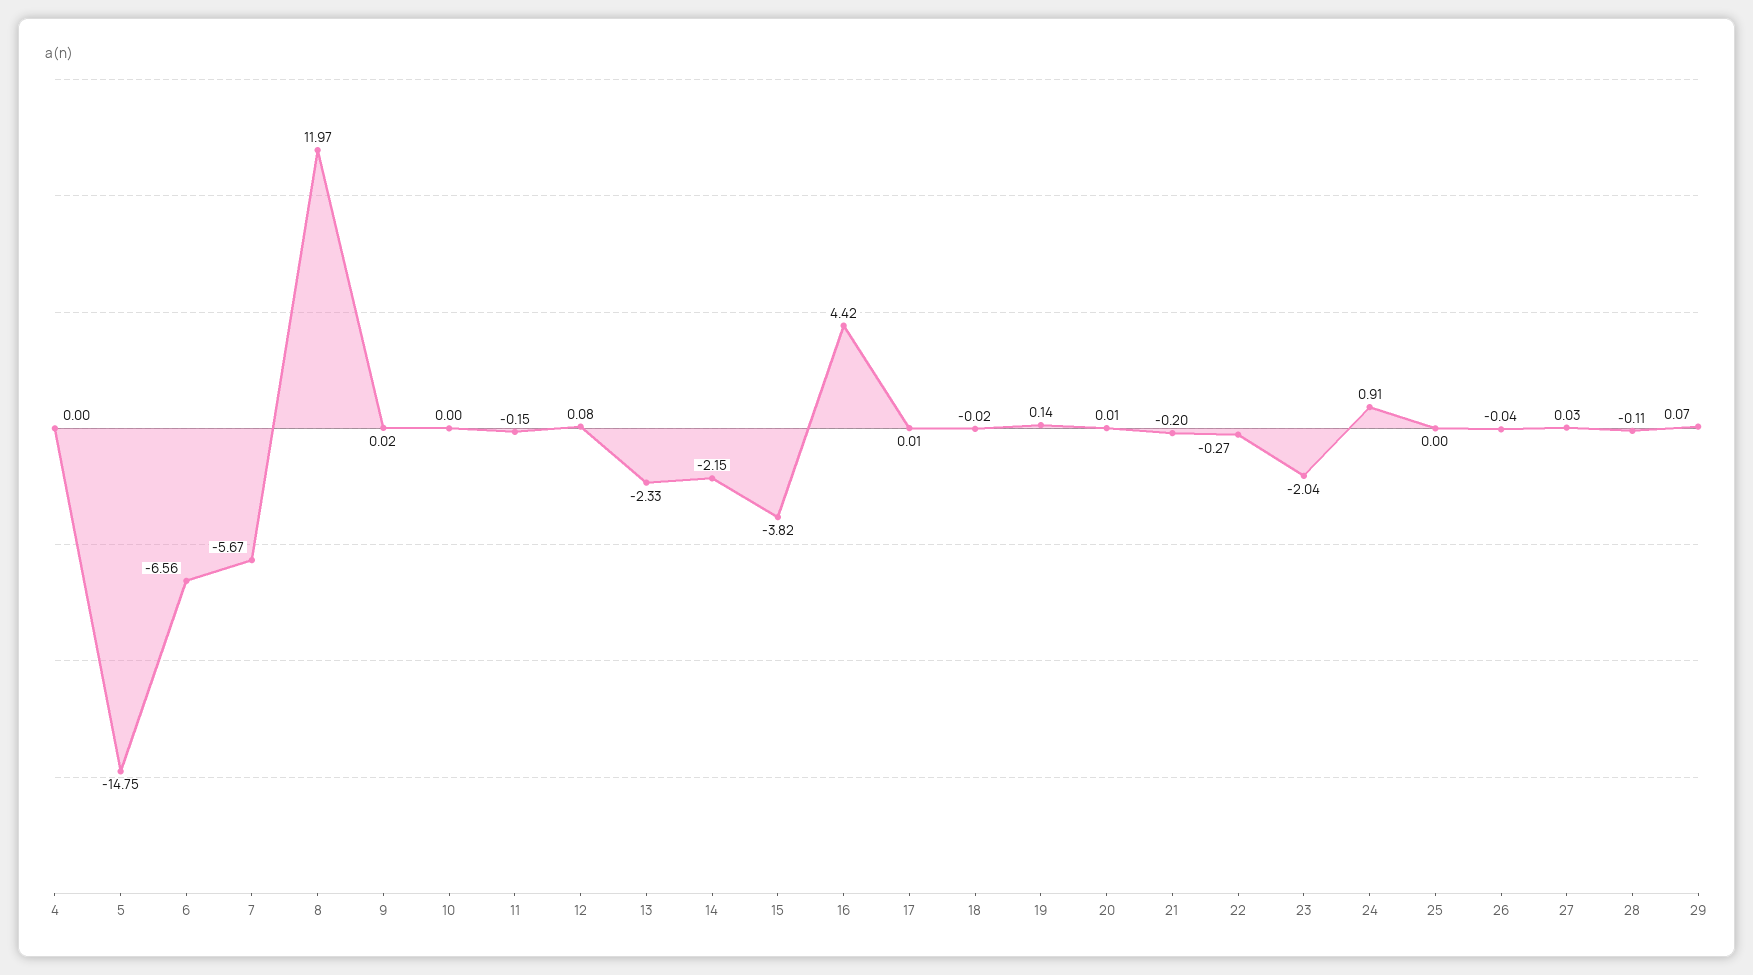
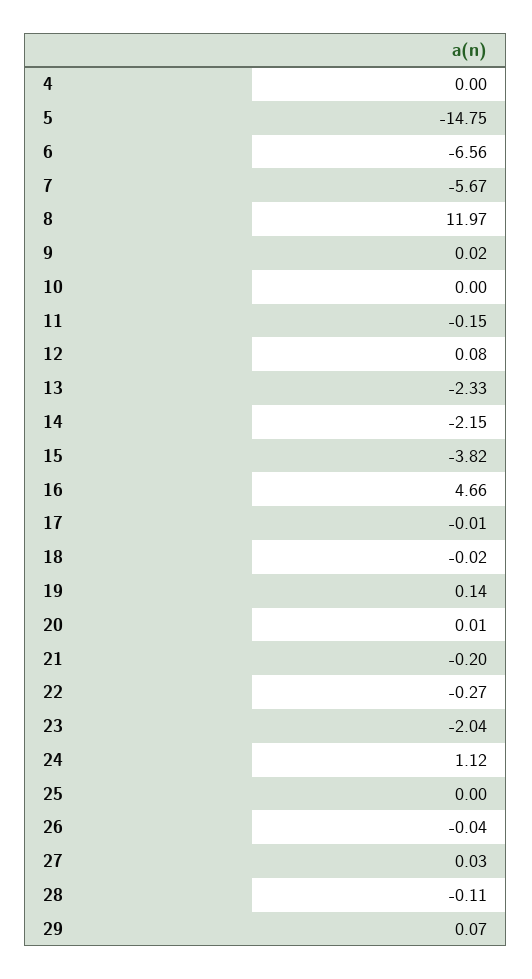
  {
    "4": 0,
    "5": -14.75,
    "6": -6.56,
    "7": -5.67,
    "8": 11.97,
    "9": 0.02,
    "10": 0,
    "11": -0.15,
    "12": 0.08,
    "13": -2.33,
    "14": -2.15,
    "15": -3.82,
-   "16": 4.42,
+   "16": 4.66,
-   "17": 0.01,
+   "17": -0.01,
    "18": -0.02,
    "19": 0.14,
    "20": 0.01,
    "21": -0.2,
    "22": -0.27,
    "23": -2.04,
-   "24": 0.91,
+   "24": 1.12,
    "25": 0,
    "26": -0.04,
    "27": 0.03,
    "28": -0.11,
    "29": 0.07
  }

